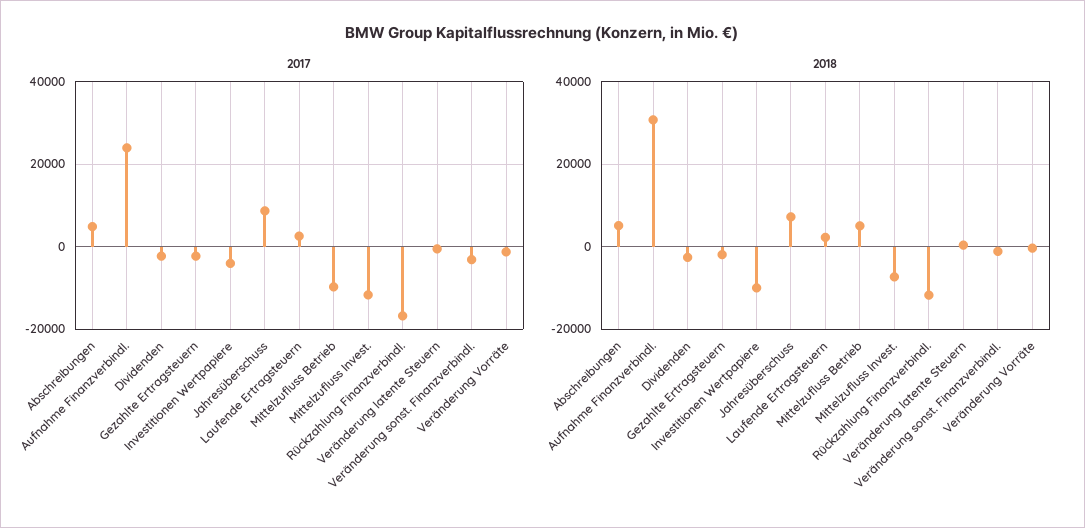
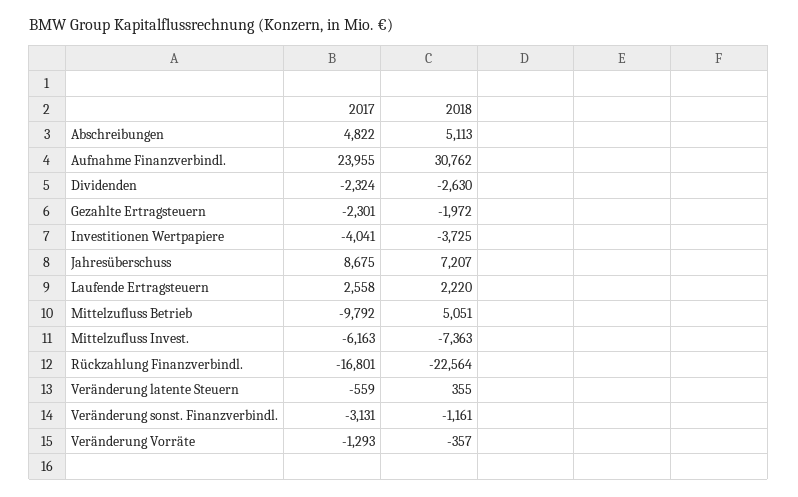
  {
    "2017": {
      "Abschreibungen": 4822,
      "Aufnahme Finanzverbindl.": 23955,
      "Dividenden": -2324,
      "Gezahlte Ertragsteuern": -2301,
      "Investitionen Wertpapiere": -4041,
      "Jahresüberschuss": 8675,
      "Laufende Ertragsteuern": 2558,
      "Mittelzufluss Betrieb": -9792,
-     "Mittelzufluss Invest.": -12000,
+     "Mittelzufluss Invest.": -6163,
      "Rückzahlung Finanzverbindl.": -16801,
      "Veränderung latente Steuern": -559,
      "Veränderung sonst. Finanzverbindl.": -3131,
      "Veränderung Vorräte": -1293
    },
    "2018": {
      "Abschreibungen": 5113,
      "Aufnahme Finanzverbindl.": 30762,
      "Dividenden": -2630,
      "Gezahlte Ertragsteuern": -1972,
-     "Investitionen Wertpapiere": -10000,
+     "Investitionen Wertpapiere": -3725,
      "Jahresüberschuss": 7207,
      "Laufende Ertragsteuern": 2220,
      "Mittelzufluss Betrieb": 5051,
      "Mittelzufluss Invest.": -7363,
-     "Rückzahlung Finanzverbindl.": -12000,
+     "Rückzahlung Finanzverbindl.": -22564,
      "Veränderung latente Steuern": 355,
      "Veränderung sonst. Finanzverbindl.": -1161,
      "Veränderung Vorräte": -357
    }
  }

